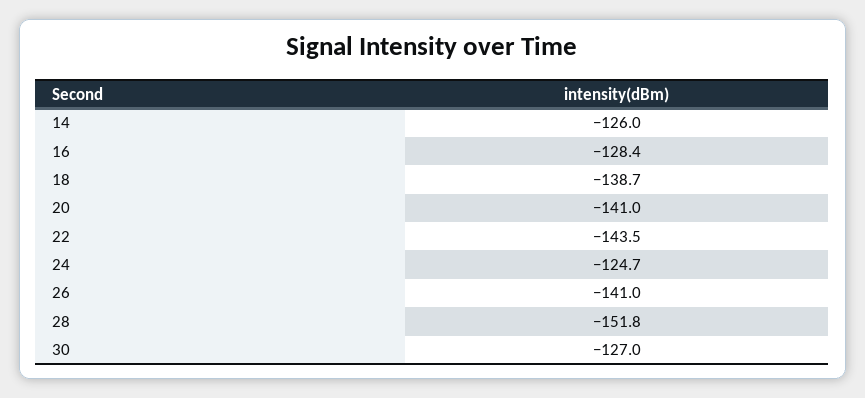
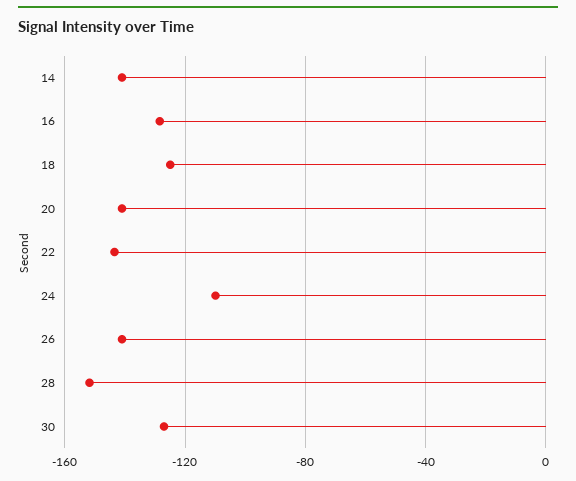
  {
-   "14": -126,
+   "14": -140,
    "16": -128.4,
-   "18": -138.7,
+   "18": -125,
    "20": -141,
    "22": -143.5,
-   "24": -124.7,
+   "24": -110,
    "26": -141,
    "28": -151.8,
    "30": -127
  }

